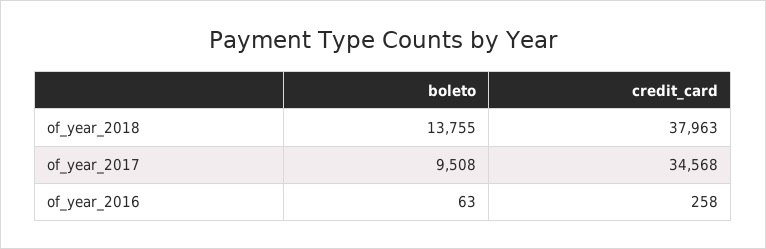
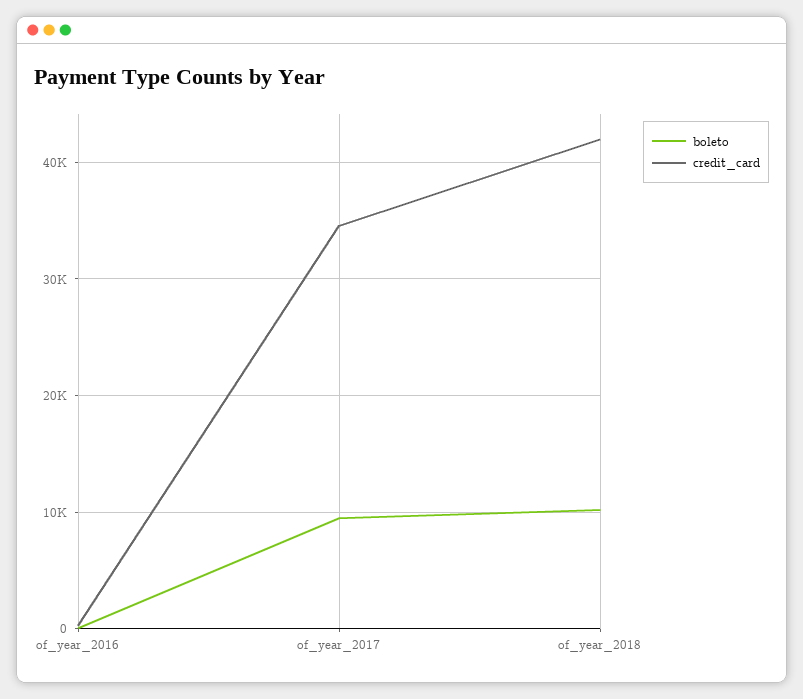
  {
    "boleto": {
-     "of_year_2018": 13755,
+     "of_year_2018": 10000,
      "of_year_2017": 9508,
      "of_year_2016": 63
    },
    "credit_card": {
-     "of_year_2018": 37963,
+     "of_year_2018": 42000,
      "of_year_2017": 34568,
      "of_year_2016": 258
    }
  }

